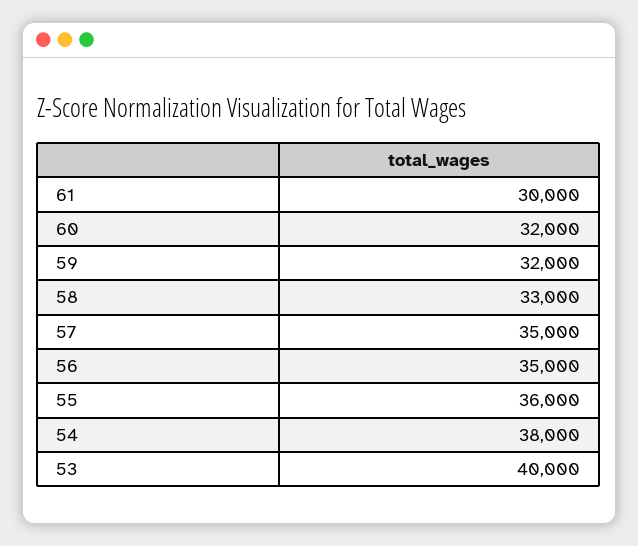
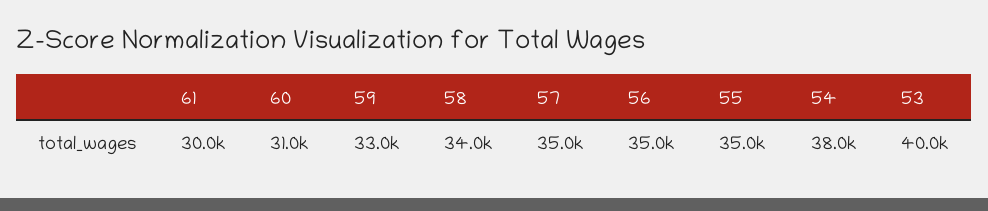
  {
    "61": 30000,
-   "60": 32000,
+   "60": 31000,
-   "59": 32000,
+   "59": 33000,
-   "58": 33000,
+   "58": 34000,
    "57": 35000,
    "56": 35000,
-   "55": 36000,
+   "55": 35000,
    "54": 38000,
    "53": 40000
  }

